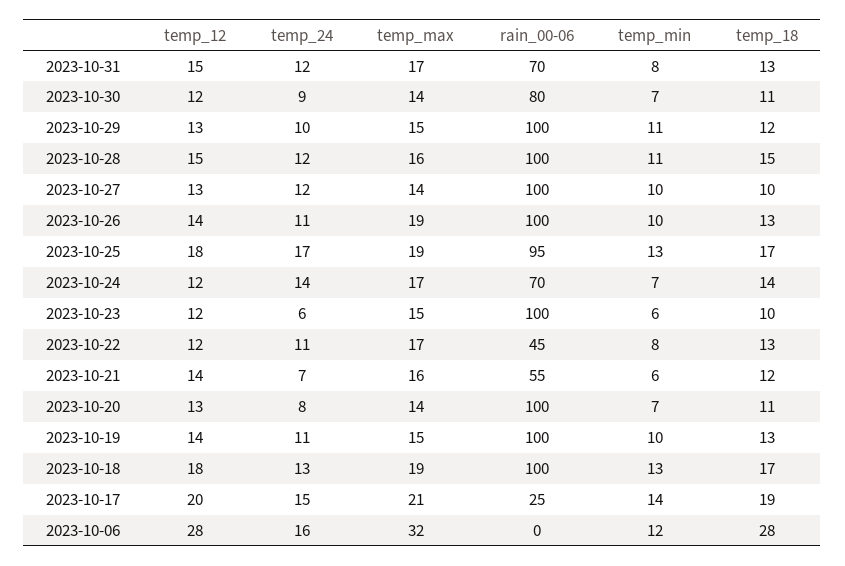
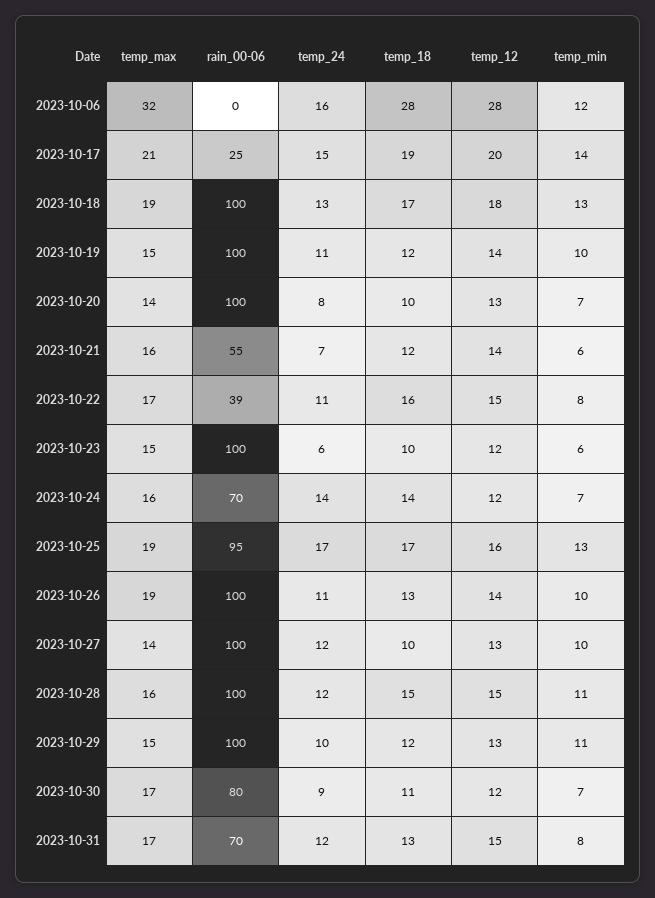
  {
    "temp_12": {
      "2023-10-31": 15,
      "2023-10-30": 12,
      "2023-10-29": 13,
      "2023-10-28": 15,
      "2023-10-27": 13,
      "2023-10-26": 14,
-     "2023-10-25": 18,
+     "2023-10-25": 16,
      "2023-10-24": 12,
      "2023-10-23": 12,
-     "2023-10-22": 12,
+     "2023-10-22": 15,
      "2023-10-21": 14,
      "2023-10-20": 13,
      "2023-10-19": 14,
      "2023-10-18": 18,
      "2023-10-17": 20,
      "2023-10-06": 28
    },
    "temp_24": {
      "2023-10-31": 12,
      "2023-10-30": 9,
      "2023-10-29": 10,
      "2023-10-28": 12,
      "2023-10-27": 12,
      "2023-10-26": 11,
      "2023-10-25": 17,
      "2023-10-24": 14,
      "2023-10-23": 6,
      "2023-10-22": 11,
      "2023-10-21": 7,
      "2023-10-20": 8,
      "2023-10-19": 11,
      "2023-10-18": 13,
      "2023-10-17": 15,
      "2023-10-06": 16
    },
    "temp_max": {
      "2023-10-31": 17,
-     "2023-10-30": 14,
+     "2023-10-30": 17,
      "2023-10-29": 15,
      "2023-10-28": 16,
      "2023-10-27": 14,
      "2023-10-26": 19,
      "2023-10-25": 19,
-     "2023-10-24": 17,
+     "2023-10-24": 16,
      "2023-10-23": 15,
      "2023-10-22": 17,
      "2023-10-21": 16,
      "2023-10-20": 14,
      "2023-10-19": 15,
      "2023-10-18": 19,
      "2023-10-17": 21,
      "2023-10-06": 32
    },
    "rain_00-06": {
      "2023-10-31": 70,
      "2023-10-30": 80,
      "2023-10-29": 100,
      "2023-10-28": 100,
      "2023-10-27": 100,
      "2023-10-26": 100,
      "2023-10-25": 95,
      "2023-10-24": 70,
      "2023-10-23": 100,
-     "2023-10-22": 45,
+     "2023-10-22": 39,
      "2023-10-21": 55,
      "2023-10-20": 100,
      "2023-10-19": 100,
      "2023-10-18": 100,
      "2023-10-17": 25,
      "2023-10-06": 0
    },
    "temp_min": {
      "2023-10-31": 8,
      "2023-10-30": 7,
      "2023-10-29": 11,
      "2023-10-28": 11,
      "2023-10-27": 10,
      "2023-10-26": 10,
      "2023-10-25": 13,
      "2023-10-24": 7,
      "2023-10-23": 6,
      "2023-10-22": 8,
      "2023-10-21": 6,
      "2023-10-20": 7,
      "2023-10-19": 10,
      "2023-10-18": 13,
      "2023-10-17": 14,
      "2023-10-06": 12
    },
    "temp_18": {
      "2023-10-31": 13,
      "2023-10-30": 11,
      "2023-10-29": 12,
      "2023-10-28": 15,
      "2023-10-27": 10,
      "2023-10-26": 13,
      "2023-10-25": 17,
      "2023-10-24": 14,
      "2023-10-23": 10,
-     "2023-10-22": 13,
+     "2023-10-22": 16,
      "2023-10-21": 12,
-     "2023-10-20": 11,
+     "2023-10-20": 10,
-     "2023-10-19": 13,
+     "2023-10-19": 12,
      "2023-10-18": 17,
      "2023-10-17": 19,
      "2023-10-06": 28
    }
  }

